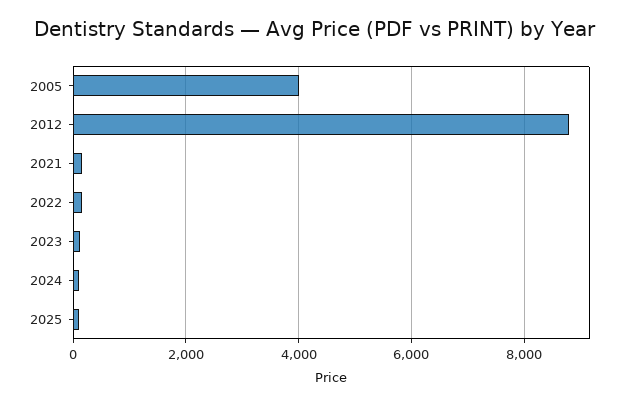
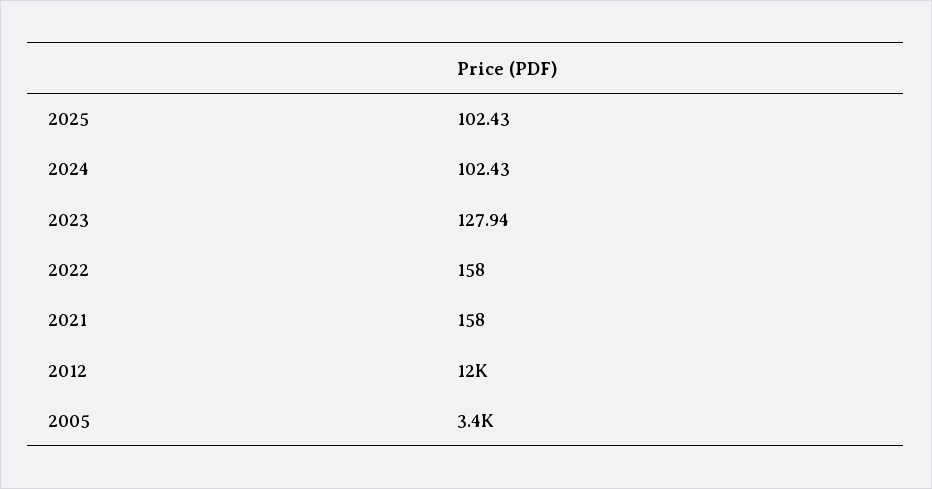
  {
-   "2005": 4000,
+   "2005": 3400,
-   "2012": 8800,
+   "2012": 12000,
    "2021": 158,
    "2022": 158,
    "2023": 127.94,
    "2024": 102.43,
    "2025": 102.43
  }

